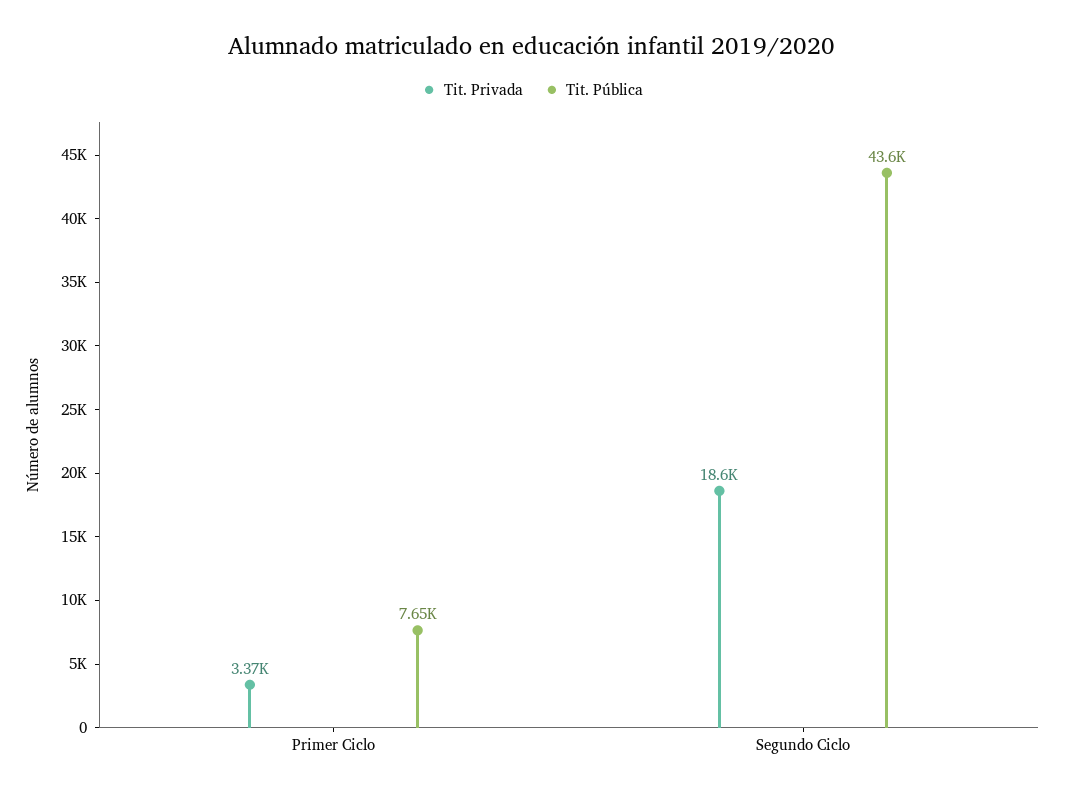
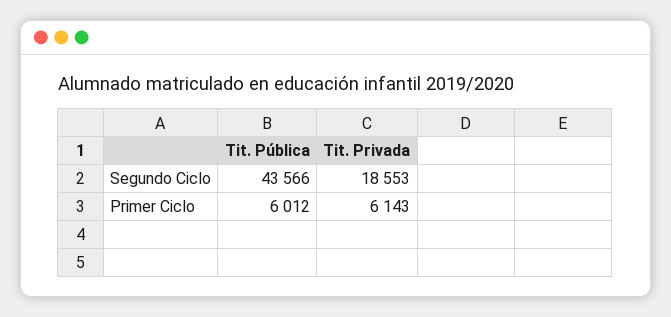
  {
    "Tit. Privada": {
-     "Primer Ciclo": 3370,
+     "Primer Ciclo": 6143,
      "Segundo Ciclo": 18553
    },
    "Tit. Pública": {
-     "Primer Ciclo": 7650,
+     "Primer Ciclo": 6012,
      "Segundo Ciclo": 43566
    }
  }

